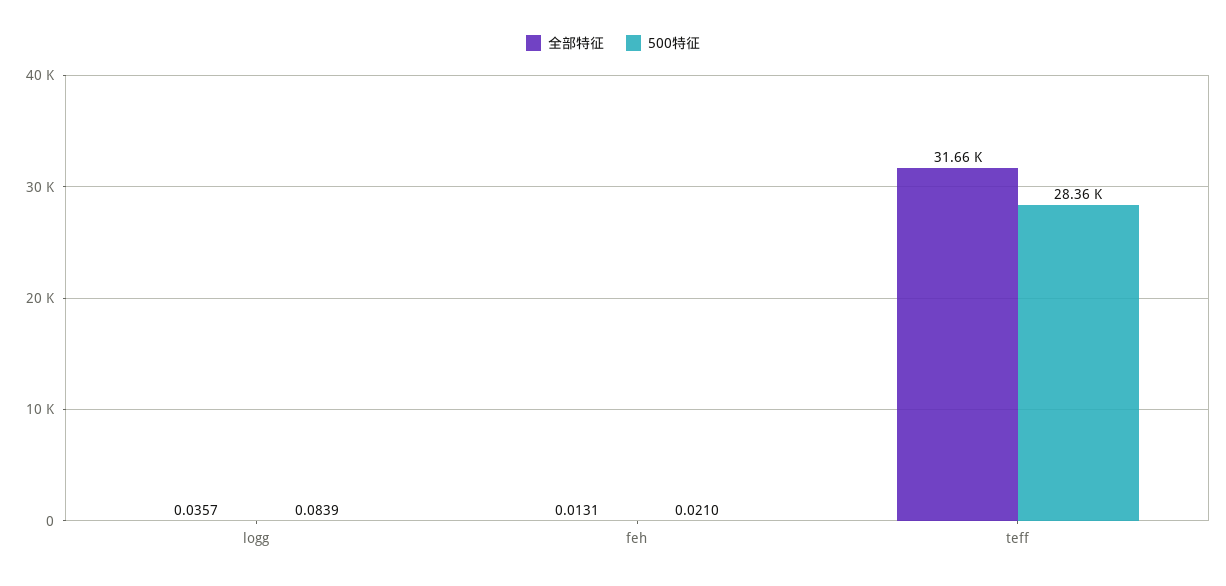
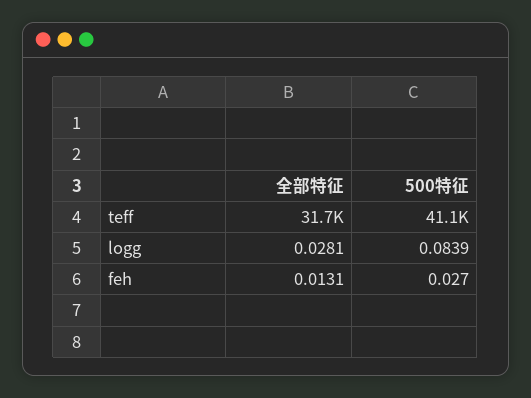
  {
    "全部特征": {
-     "logg": 0.0357,
+     "logg": 0.0281,
      "feh": 0.0131,
      "teff": 31660
    },
    "500特征": {
      "logg": 0.0839,
-     "feh": 0.021,
+     "feh": 0.027,
-     "teff": 28360
+     "teff": 41100
    }
  }

